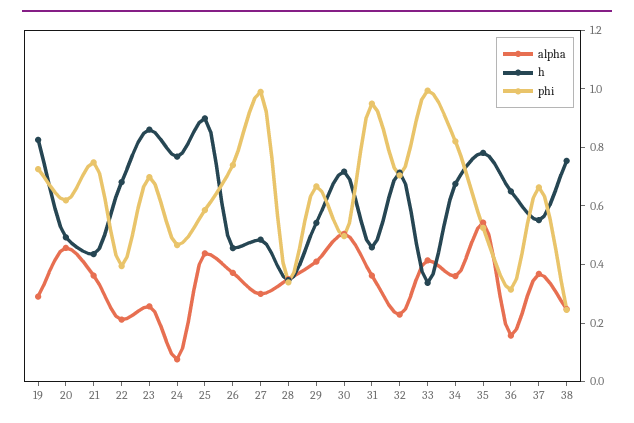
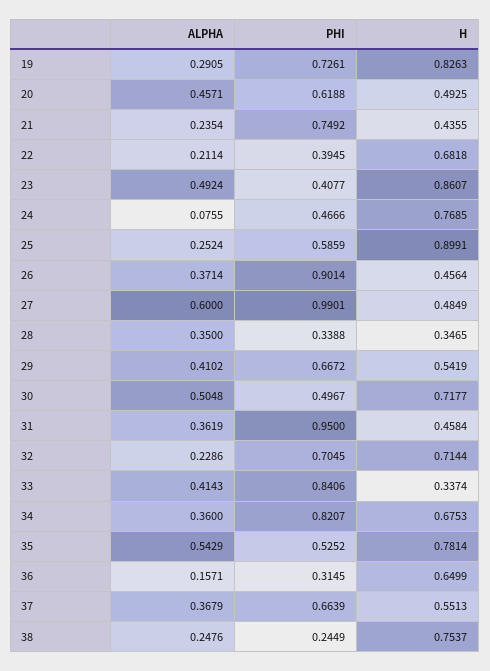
  {
    "alpha": {
      "19": 0.2905,
      "20": 0.4571,
-     "21": 0.35,
+     "21": 0.2354,
      "22": 0.2114,
-     "23": 0.25,
+     "23": 0.4924,
      "24": 0.0755,
-     "25": 0.45,
+     "25": 0.2524,
      "26": 0.3714,
-     "27": 0.3,
+     "27": 0.6,
      "28": 0.35,
      "29": 0.4102,
      "30": 0.5048,
      "31": 0.3619,
      "32": 0.2286,
      "33": 0.4143,
      "34": 0.36,
      "35": 0.5429,
      "36": 0.1571,
      "37": 0.3679,
      "38": 0.2476
    },
    "h": {
      "19": 0.8263,
      "20": 0.4925,
      "21": 0.4355,
      "22": 0.6818,
      "23": 0.8607,
      "24": 0.7685,
      "25": 0.8991,
      "26": 0.4564,
      "27": 0.4849,
      "28": 0.3465,
      "29": 0.5419,
      "30": 0.7177,
      "31": 0.4584,
      "32": 0.7144,
      "33": 0.3374,
      "34": 0.6753,
      "35": 0.7814,
      "36": 0.6499,
      "37": 0.5513,
      "38": 0.7537
    },
    "phi": {
      "19": 0.7261,
      "20": 0.6188,
      "21": 0.7492,
      "22": 0.3945,
-     "23": 0.7,
+     "23": 0.4077,
      "24": 0.4666,
      "25": 0.5859,
-     "26": 0.75,
+     "26": 0.9014,
      "27": 0.9901,
      "28": 0.3388,
      "29": 0.6672,
      "30": 0.4967,
      "31": 0.95,
      "32": 0.7045,
-     "33": 1,
+     "33": 0.8406,
      "34": 0.8207,
      "35": 0.5252,
      "36": 0.3145,
      "37": 0.6639,
      "38": 0.2449
    }
  }

